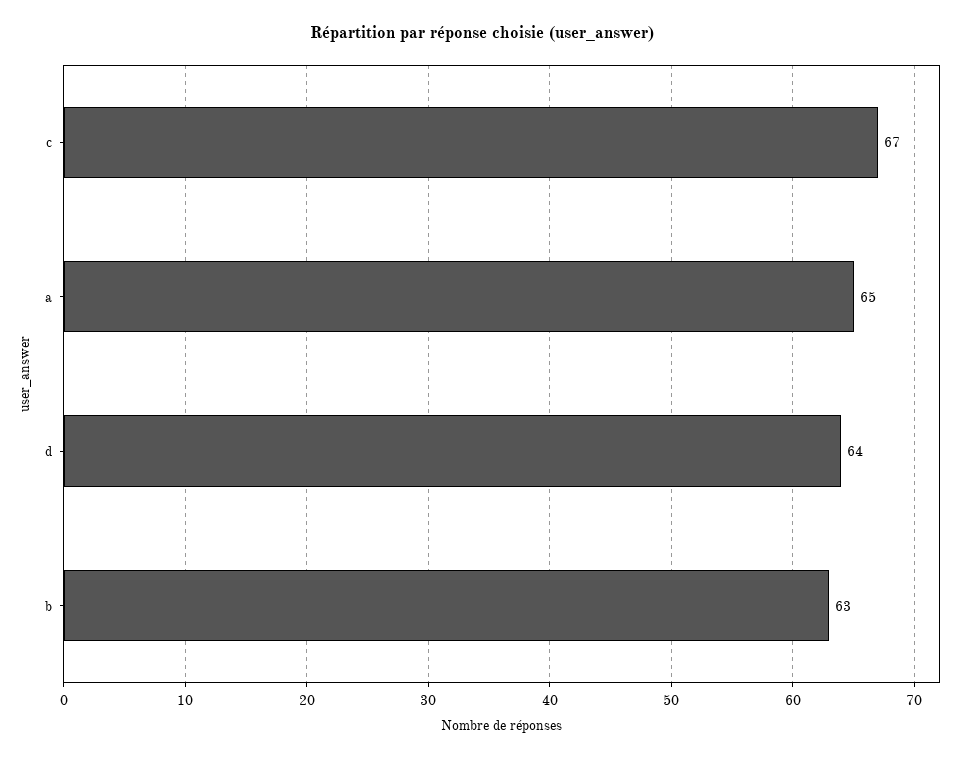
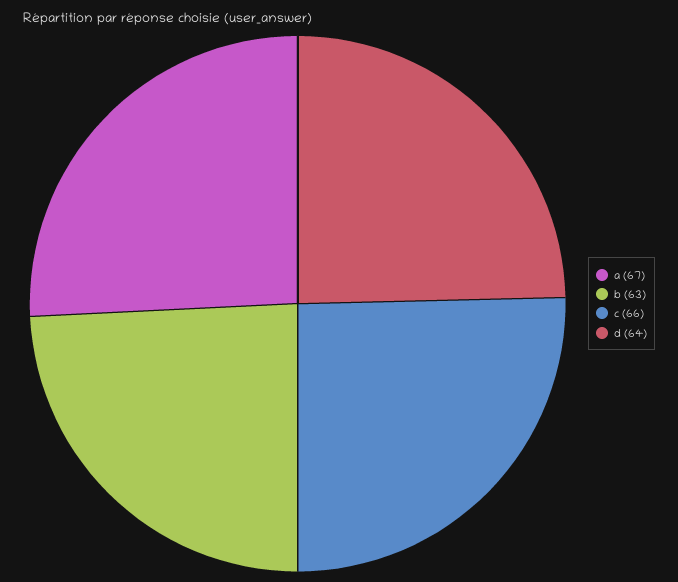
  {
-   "c": 67,
+   "c": 66,
-   "a": 65,
+   "a": 67,
    "d": 64,
    "b": 63
  }

